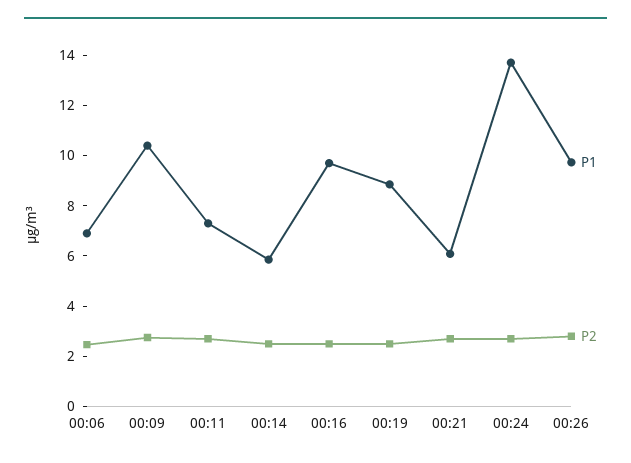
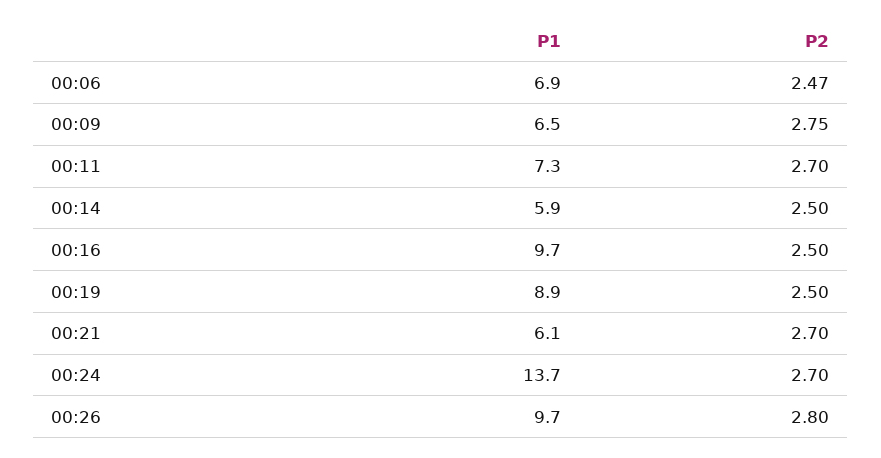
  {
    "P1": {
      "00:06": 6.9,
-     "00:09": 10.5,
+     "00:09": 6.5,
      "00:11": 7.3,
      "00:14": 5.9,
      "00:16": 9.7,
      "00:19": 8.9,
      "00:21": 6.1,
      "00:24": 13.7,
      "00:26": 9.7
    },
    "P2": {
      "00:06": 2.47,
      "00:09": 2.75,
      "00:11": 2.7,
      "00:14": 2.5,
      "00:16": 2.5,
      "00:19": 2.5,
      "00:21": 2.7,
      "00:24": 2.7,
      "00:26": 2.8
    }
  }

